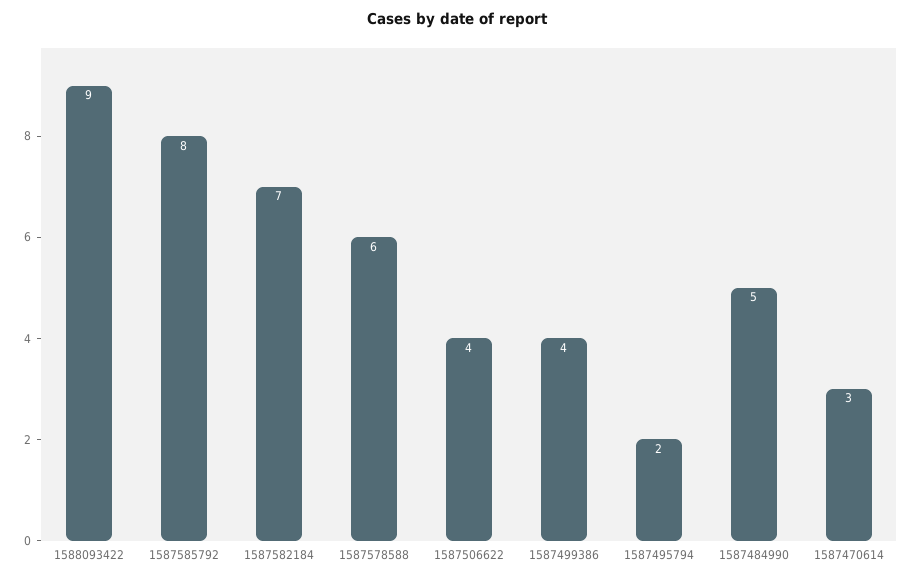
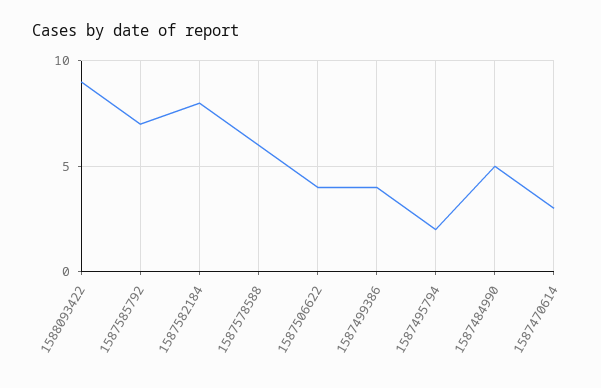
  {
    "1588093422": 9,
-   "1587585792": 8,
+   "1587585792": 7,
-   "1587582184": 7,
+   "1587582184": 8,
    "1587578588": 6,
    "1587506622": 4,
    "1587499386": 4,
    "1587495794": 2,
    "1587484990": 5,
    "1587470614": 3
  }

